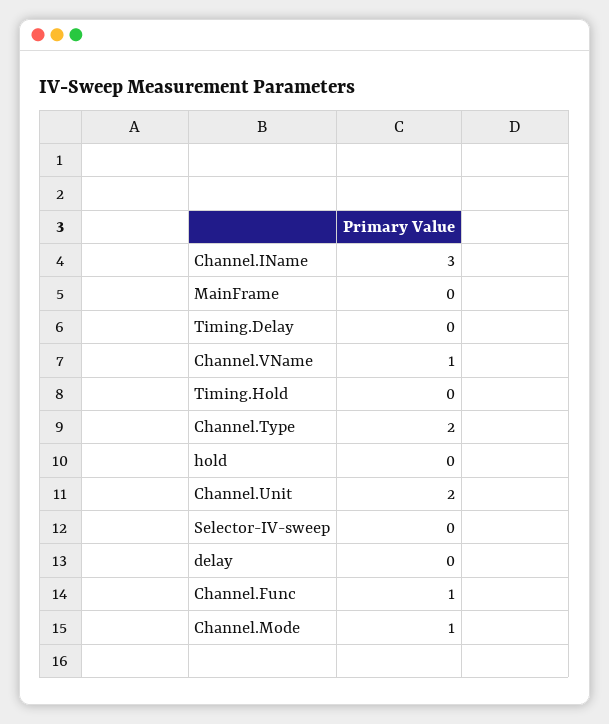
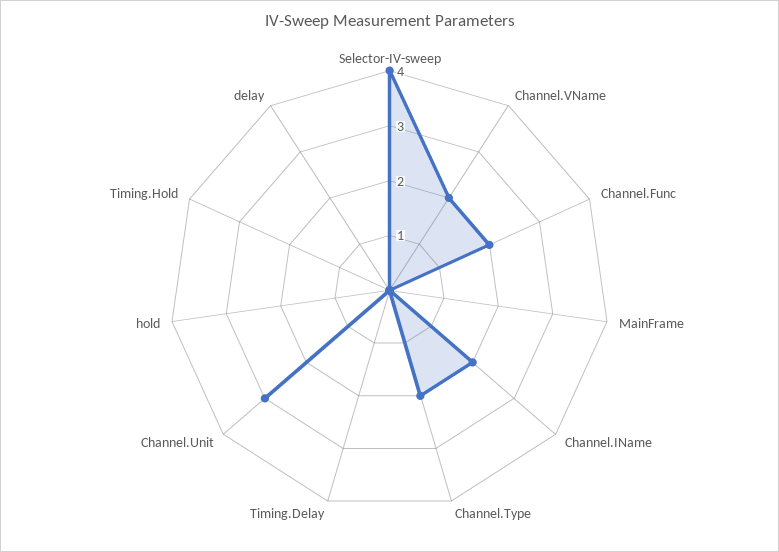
  {
-   "Channel.IName": 3,
+   "Channel.IName": 2,
    "MainFrame": 0,
    "Timing.Delay": 0,
-   "Channel.VName": 1,
+   "Channel.VName": 2,
    "Timing.Hold": 0,
    "Channel.Type": 2,
    "hold": 0,
-   "Channel.Unit": 2,
+   "Channel.Unit": 3,
-   "Selector-IV-sweep": 0,
+   "Selector-IV-sweep": 4,
    "delay": 0,
-   "Channel.Func": 1,
+   "Channel.Func": 2
-   "Channel.Mode": 1
  }

